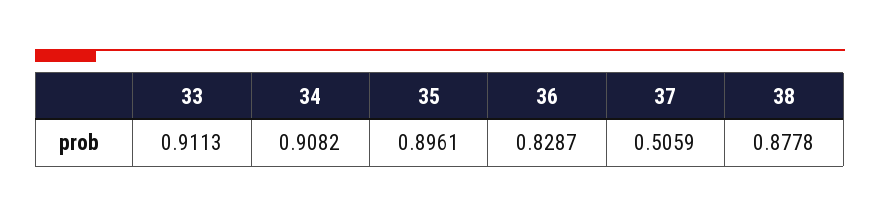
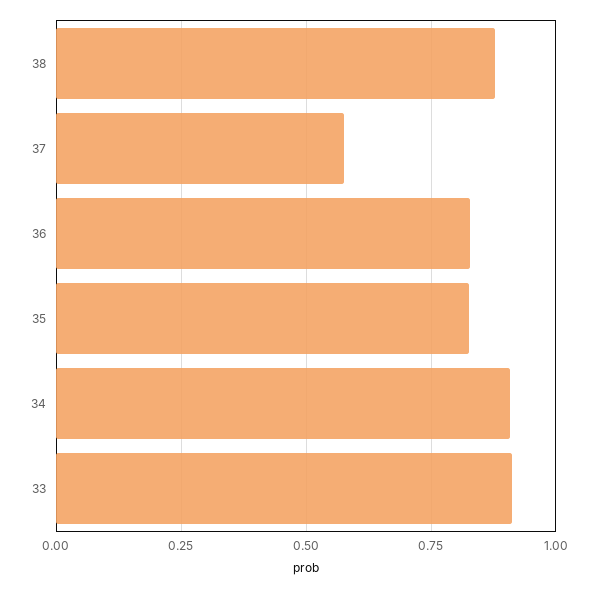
  {
    "33": 0.9113,
    "34": 0.9082,
-   "35": 0.8961,
+   "35": 0.825,
    "36": 0.8287,
-   "37": 0.5059,
+   "37": 0.575,
    "38": 0.8778
  }

